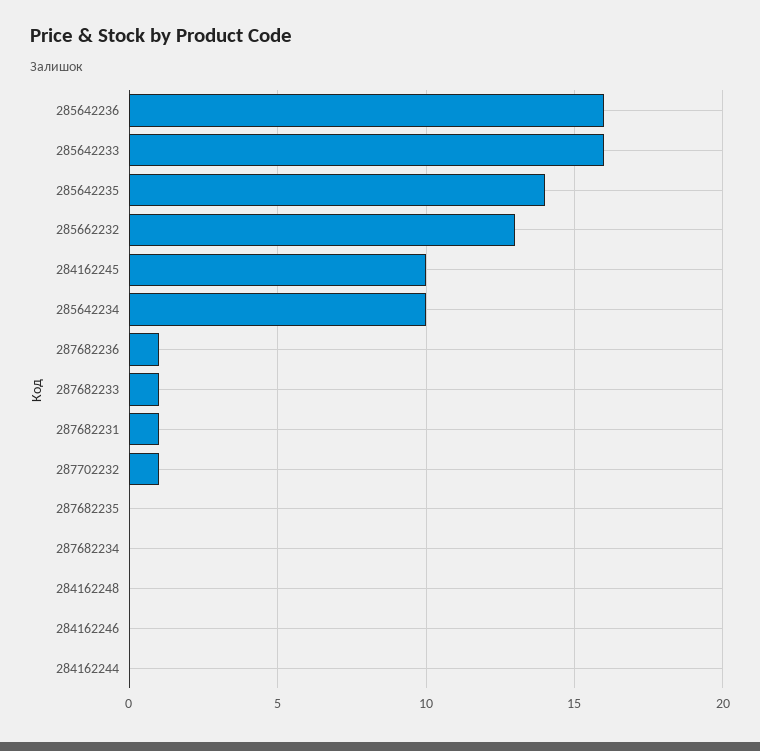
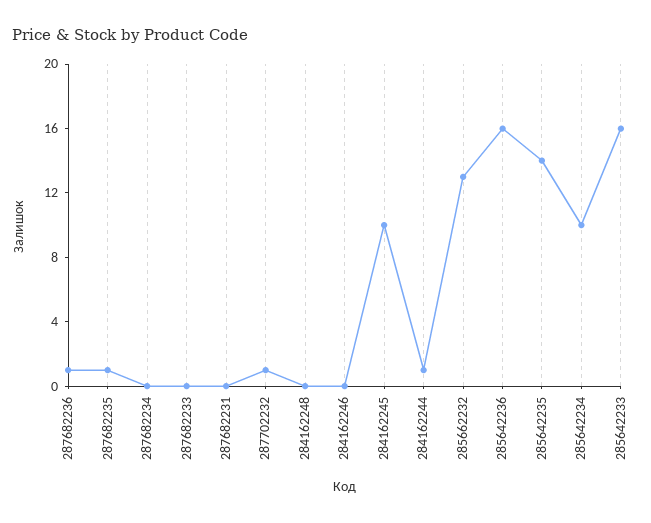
  {
    "285642236": 16,
    "285642233": 16,
    "285642235": 14,
    "285662232": 13,
    "284162245": 10,
    "285642234": 10,
    "287682236": 1,
-   "287682233": 1,
+   "287682233": 0,
-   "287682231": 1,
+   "287682231": 0,
    "287702232": 1,
-   "287682235": 0,
+   "287682235": 1,
    "287682234": 0,
    "284162248": 0,
    "284162246": 0,
-   "284162244": 0
+   "284162244": 1
  }

